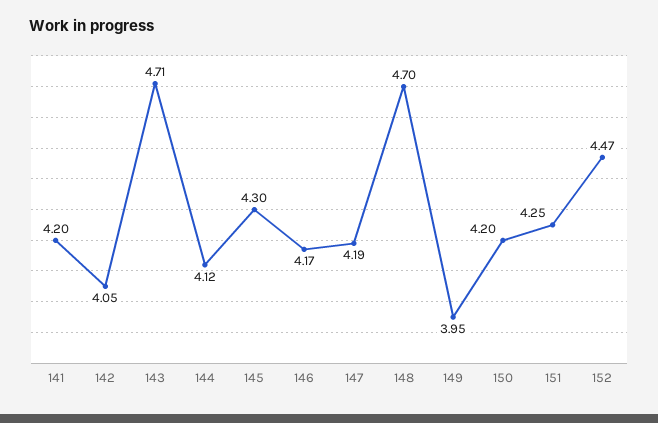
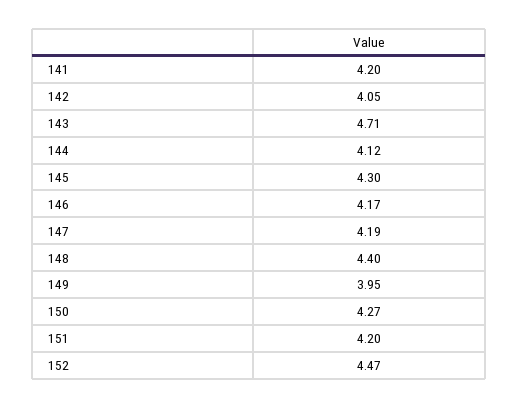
  {
    "141": 4.2,
    "142": 4.05,
    "143": 4.71,
    "144": 4.12,
    "145": 4.3,
    "146": 4.17,
    "147": 4.19,
-   "148": 4.7,
+   "148": 4.4,
    "149": 3.95,
-   "150": 4.2,
+   "150": 4.27,
-   "151": 4.25,
+   "151": 4.2,
    "152": 4.47
  }

